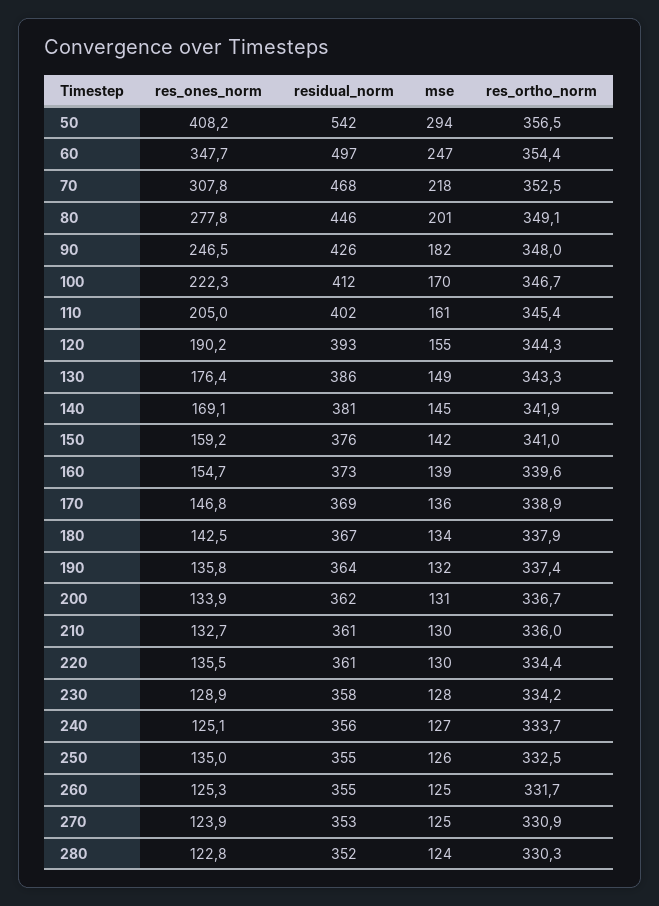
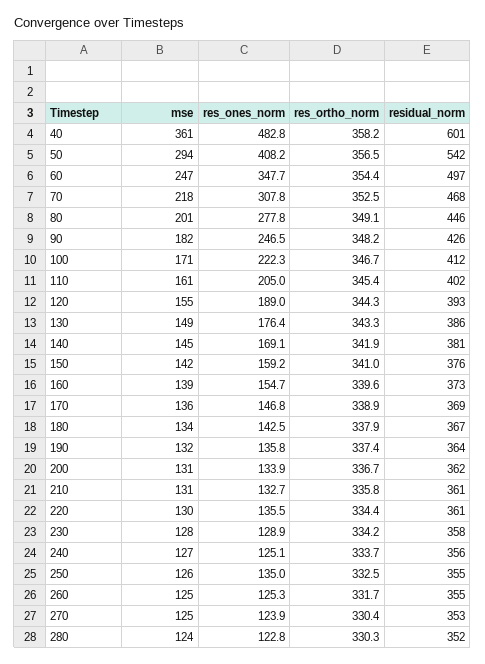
  {
    "res_ones_norm": {
      "50": 408.2,
      "60": 347.7,
      "70": 307.8,
      "80": 277.8,
      "90": 246.5,
      "100": 222.3,
      "110": 205,
-     "120": 190.2,
+     "120": 189,
      "130": 176.4,
      "140": 169.1,
      "150": 159.2,
      "160": 154.7,
      "170": 146.8,
      "180": 142.5,
      "190": 135.8,
      "200": 133.9,
      "210": 132.7,
      "220": 135.5,
      "230": 128.9,
      "240": 125.1,
      "250": 135,
      "260": 125.3,
      "270": 123.9,
-     "280": 122.8
+     "280": 122.8,
+     "40": 482.8
    },
    "residual_norm": {
      "50": 542,
      "60": 497,
      "70": 468,
      "80": 446,
      "90": 426,
      "100": 412,
      "110": 402,
      "120": 393,
      "130": 386,
      "140": 381,
      "150": 376,
      "160": 373,
      "170": 369,
      "180": 367,
      "190": 364,
      "200": 362,
      "210": 361,
      "220": 361,
      "230": 358,
      "240": 356,
      "250": 355,
      "260": 355,
      "270": 353,
-     "280": 352
+     "280": 352,
+     "40": 601
    },
    "mse": {
      "50": 294,
      "60": 247,
      "70": 218,
      "80": 201,
      "90": 182,
-     "100": 170,
+     "100": 171,
      "110": 161,
      "120": 155,
      "130": 149,
      "140": 145,
      "150": 142,
      "160": 139,
      "170": 136,
      "180": 134,
      "190": 132,
      "200": 131,
-     "210": 130,
+     "210": 131,
      "220": 130,
      "230": 128,
      "240": 127,
      "250": 126,
      "260": 125,
      "270": 125,
-     "280": 124
+     "280": 124,
+     "40": 361
    },
    "res_ortho_norm": {
      "50": 356.5,
      "60": 354.4,
      "70": 352.5,
      "80": 349.1,
-     "90": 348,
+     "90": 348.2,
      "100": 346.7,
      "110": 345.4,
      "120": 344.3,
      "130": 343.3,
      "140": 341.9,
      "150": 341,
      "160": 339.6,
      "170": 338.9,
      "180": 337.9,
      "190": 337.4,
      "200": 336.7,
-     "210": 336,
+     "210": 335.8,
      "220": 334.4,
      "230": 334.2,
      "240": 333.7,
      "250": 332.5,
      "260": 331.7,
-     "270": 330.9,
+     "270": 330.4,
-     "280": 330.3
+     "280": 330.3,
+     "40": 358.2
    }
  }

